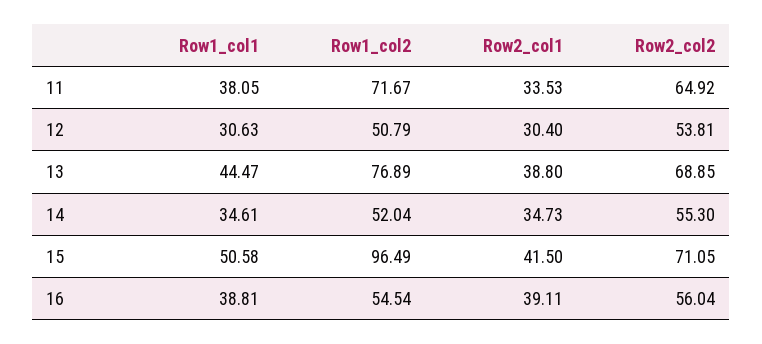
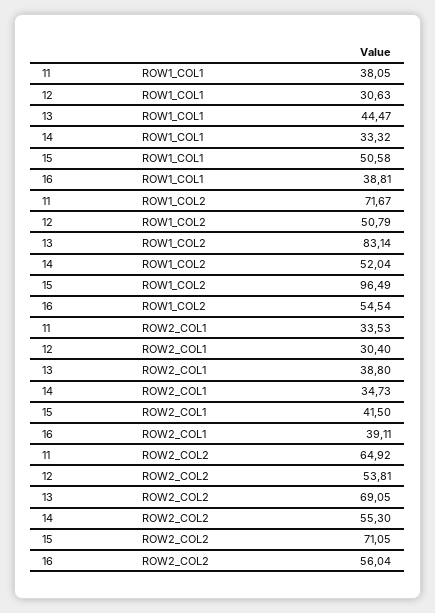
  {
    "Row1_col1": {
      "11": 38.05,
      "12": 30.63,
      "13": 44.47,
-     "14": 34.61,
+     "14": 33.32,
      "15": 50.58,
      "16": 38.81
    },
    "Row1_col2": {
      "11": 71.67,
      "12": 50.79,
-     "13": 76.89,
+     "13": 83.14,
      "14": 52.04,
      "15": 96.49,
      "16": 54.54
    },
    "Row2_col1": {
      "11": 33.53,
      "12": 30.4,
      "13": 38.8,
      "14": 34.73,
      "15": 41.5,
      "16": 39.11
    },
    "Row2_col2": {
      "11": 64.92,
      "12": 53.81,
-     "13": 68.85,
+     "13": 69.05,
      "14": 55.3,
      "15": 71.05,
      "16": 56.04
    }
  }

